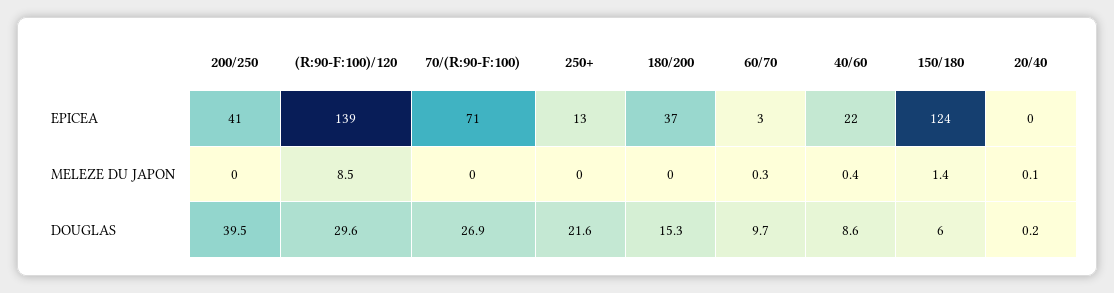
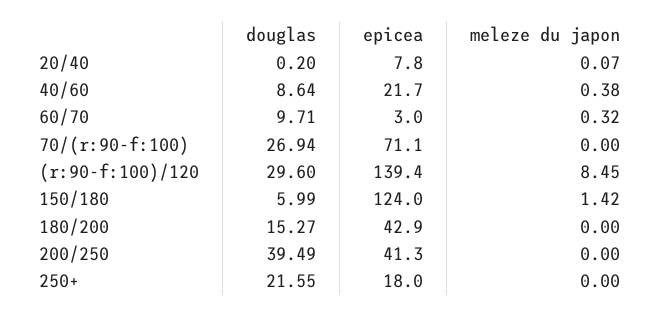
  {
    "200/250": {
      "EPICEA": 41.3,
      "MELEZE DU JAPON": 0,
      "DOUGLAS": 39.49
    },
    "(R:90-F:100)/120": {
      "EPICEA": 139.4,
      "MELEZE DU JAPON": 8.45,
      "DOUGLAS": 29.6
    },
    "70/(R:90-F:100)": {
      "EPICEA": 71.1,
      "MELEZE DU JAPON": 0,
      "DOUGLAS": 26.94
    },
    "250+": {
-     "EPICEA": 13,
+     "EPICEA": 18,
      "MELEZE DU JAPON": 0,
      "DOUGLAS": 21.55
    },
    "180/200": {
-     "EPICEA": 37,
+     "EPICEA": 42.9,
      "MELEZE DU JAPON": 0,
      "DOUGLAS": 15.27
    },
    "60/70": {
      "EPICEA": 3,
      "MELEZE DU JAPON": 0.32,
      "DOUGLAS": 9.71
    },
    "40/60": {
      "EPICEA": 21.7,
      "MELEZE DU JAPON": 0.38,
      "DOUGLAS": 8.64
    },
    "150/180": {
      "EPICEA": 124,
      "MELEZE DU JAPON": 1.42,
      "DOUGLAS": 5.99
    },
    "20/40": {
-     "EPICEA": 0,
+     "EPICEA": 7.8,
      "MELEZE DU JAPON": 0.07,
      "DOUGLAS": 0.2
    }
  }

